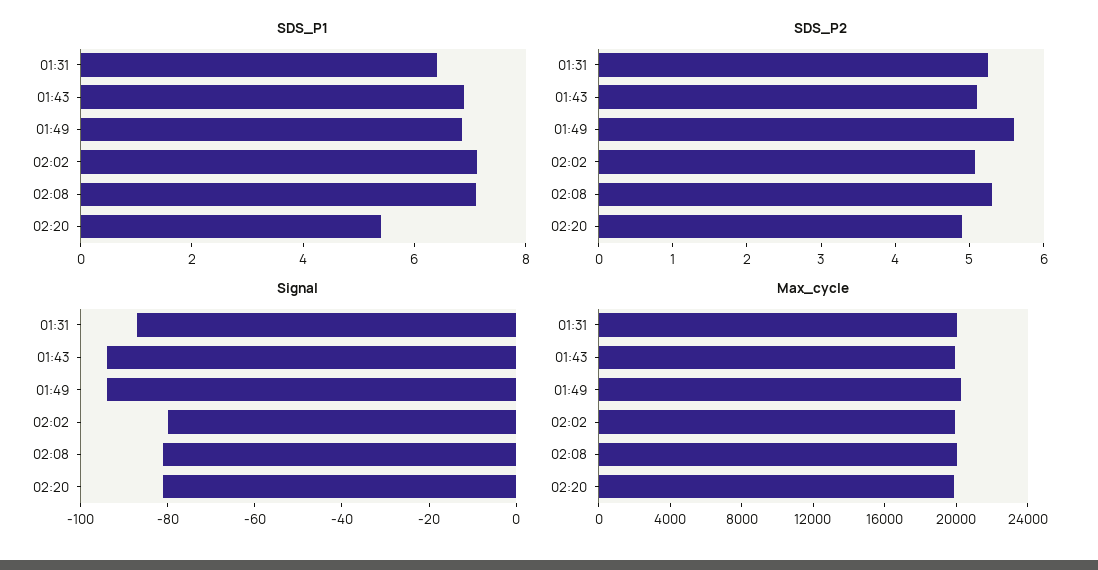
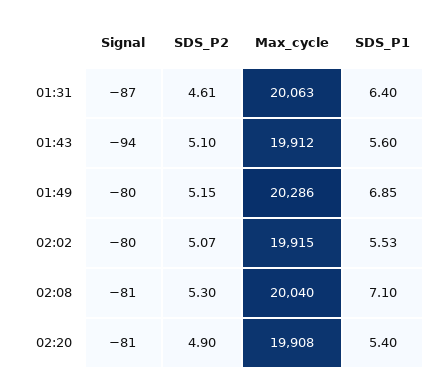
  {
    "SDS_P1": {
      "01:31": 6.4,
-     "01:43": 7,
+     "01:43": 5.6,
      "01:49": 6.85,
-     "02:02": 7,
+     "02:02": 5.53,
      "02:08": 7.1,
      "02:20": 5.4
    },
    "SDS_P2": {
-     "01:31": 5.2,
+     "01:31": 4.61,
      "01:43": 5.1,
-     "01:49": 5.6,
+     "01:49": 5.15,
      "02:02": 5.07,
      "02:08": 5.3,
      "02:20": 4.9
    },
    "Signal": {
      "01:31": -87,
      "01:43": -94,
-     "01:49": -95,
+     "01:49": -80,
      "02:02": -80,
      "02:08": -81,
      "02:20": -81
    },
    "Max_cycle": {
      "01:31": 20063,
      "01:43": 19912,
      "01:49": 20286,
      "02:02": 19915,
      "02:08": 20040,
      "02:20": 19908
    }
  }

